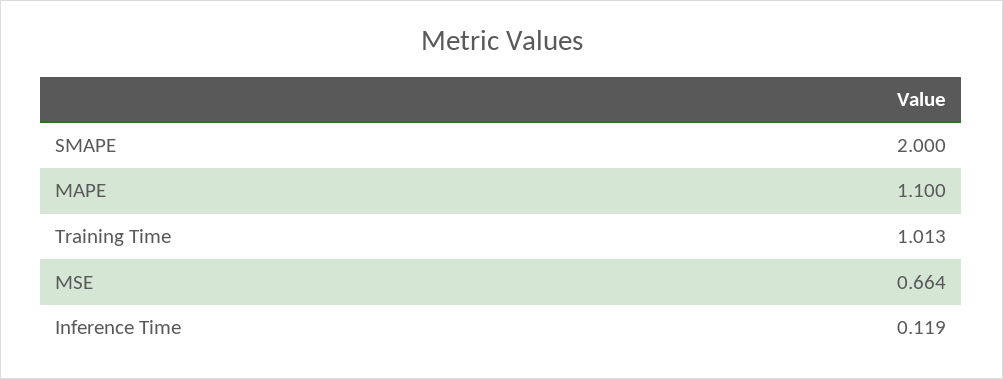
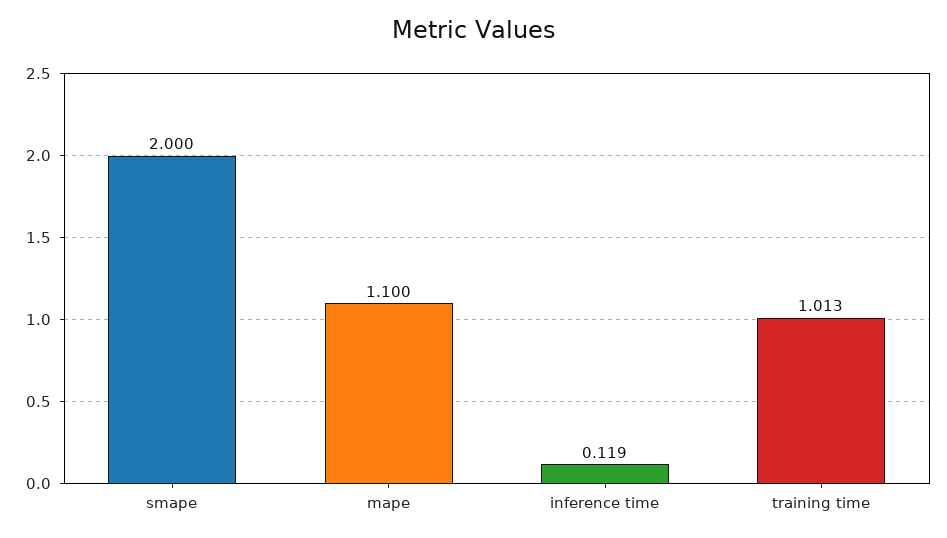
  {
    "SMAPE": 2,
    "MAPE": 1.1,
    "Training Time": 1.013,
-   "MSE": 0.664,
    "Inference Time": 0.119
  }

